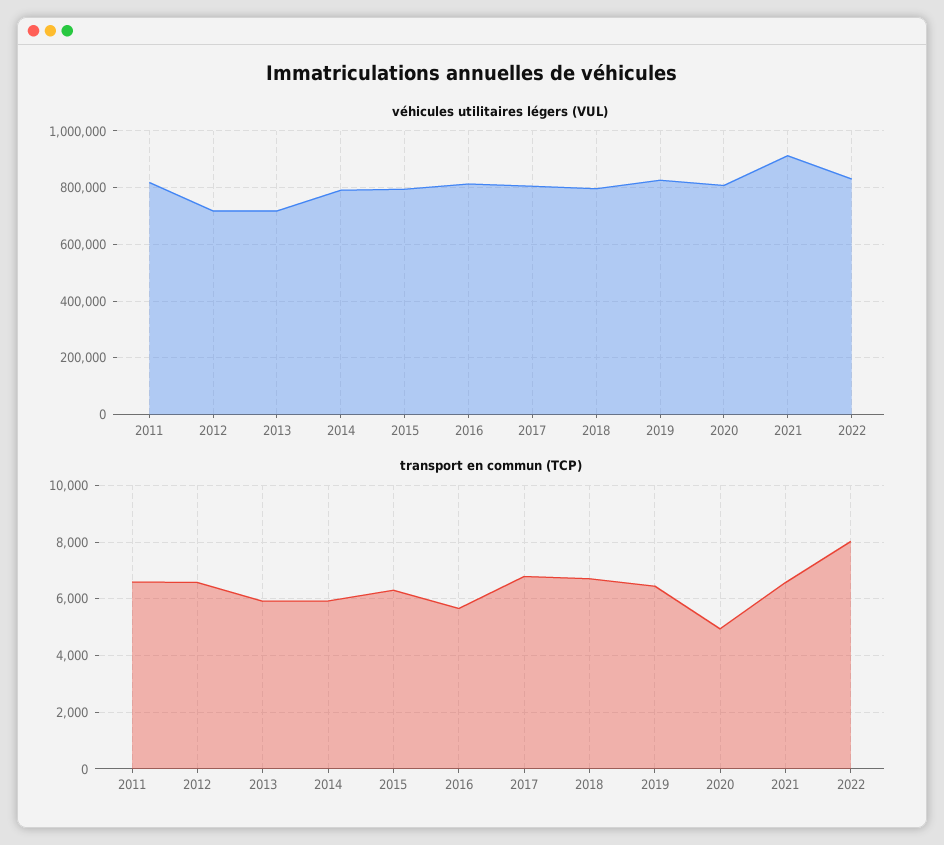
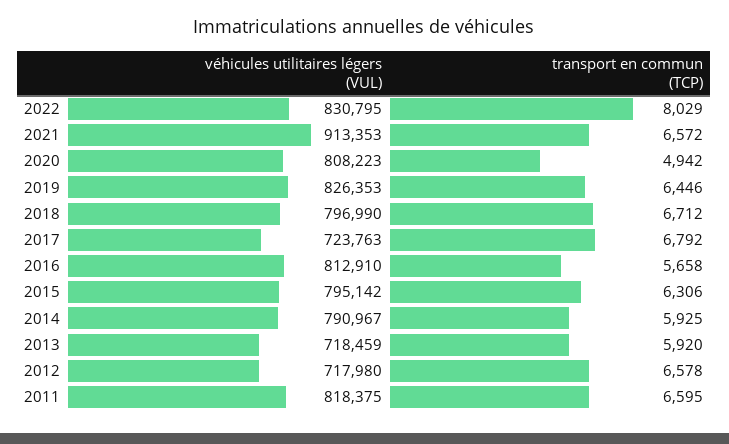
  {
    "véhicules utilitaires légers (VUL)": {
      "2011": 818375,
      "2012": 717980,
      "2013": 718459,
      "2014": 790967,
      "2015": 795142,
      "2016": 812910,
-     "2017": 800000,
+     "2017": 723763,
      "2018": 796990,
      "2019": 826353,
      "2020": 808223,
      "2021": 913353,
      "2022": 830795
    },
    "transport en commun (TCP)": {
      "2011": 6595,
      "2012": 6578,
      "2013": 5920,
      "2014": 5925,
      "2015": 6306,
      "2016": 5658,
      "2017": 6792,
      "2018": 6712,
      "2019": 6446,
      "2020": 4942,
      "2021": 6572,
      "2022": 8029
    }
  }

